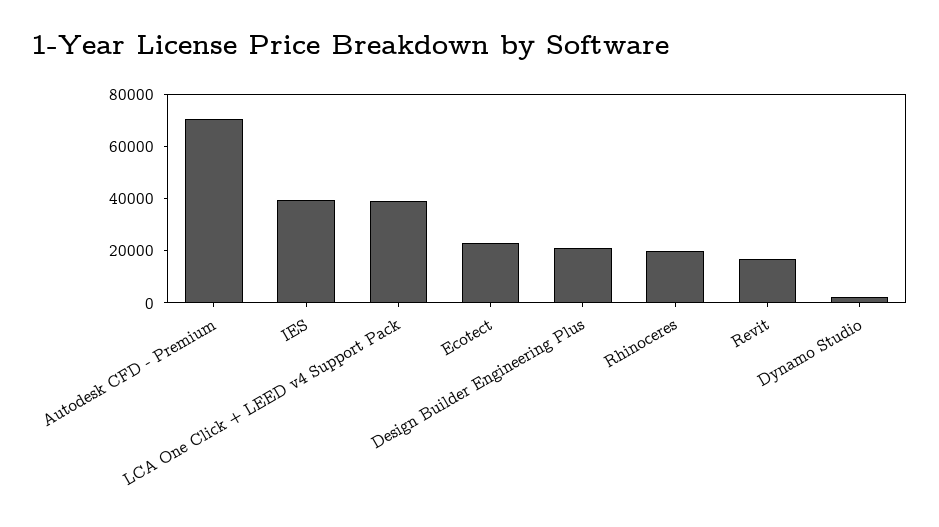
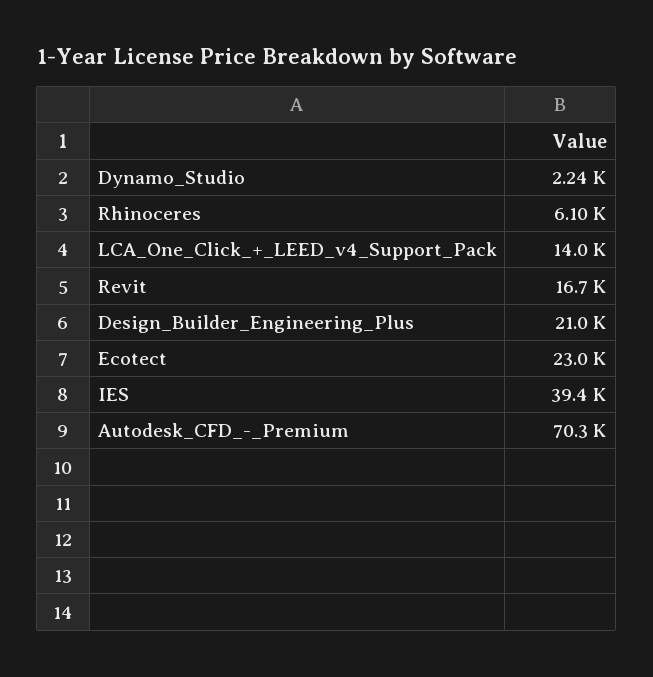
  {
    "Autodesk CFD - Premium": 70300,
    "IES": 39400,
-   "LCA One Click + LEED v4 Support Pack": 40000,
+   "LCA One Click + LEED v4 Support Pack": 14000,
    "Ecotect": 23000,
    "Design Builder Engineering Plus": 21000,
-   "Rhinoceres": 20000,
+   "Rhinoceres": 6100,
    "Revit": 16700,
    "Dynamo Studio": 2240
  }

